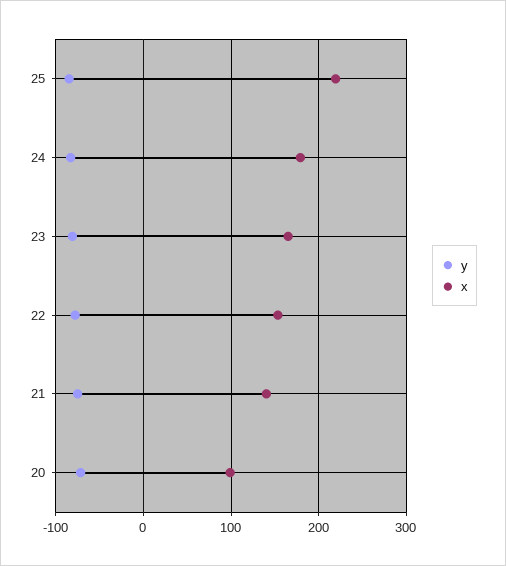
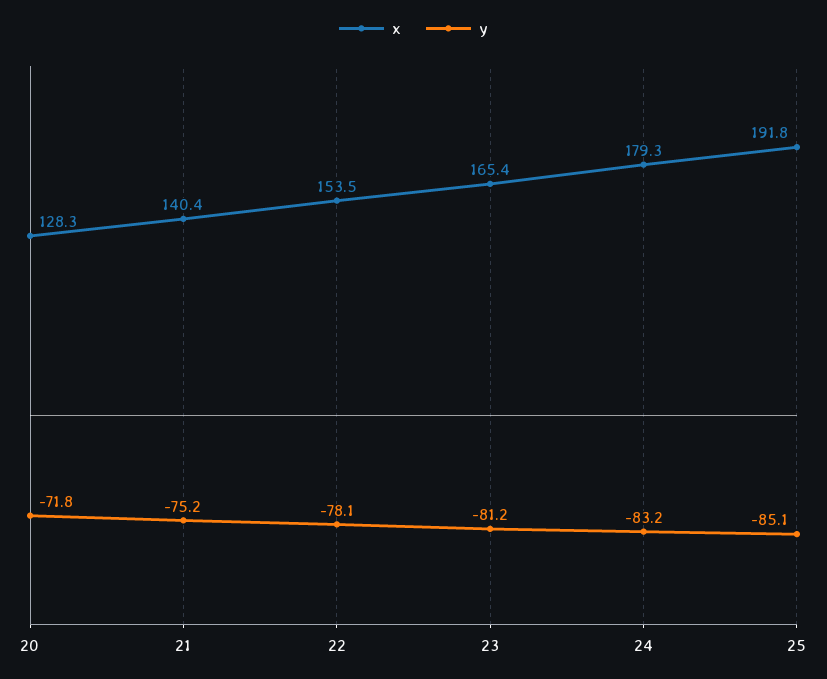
  {
    "y": {
      "25": -85.1,
      "24": -83.2,
      "23": -81.2,
      "22": -78.1,
      "21": -75.2,
      "20": -71.8
    },
    "x": {
-     "25": 220,
+     "25": 191.8,
      "24": 179.3,
      "23": 165.4,
      "22": 153.5,
      "21": 140.4,
-     "20": 100
+     "20": 128.3
    }
  }

